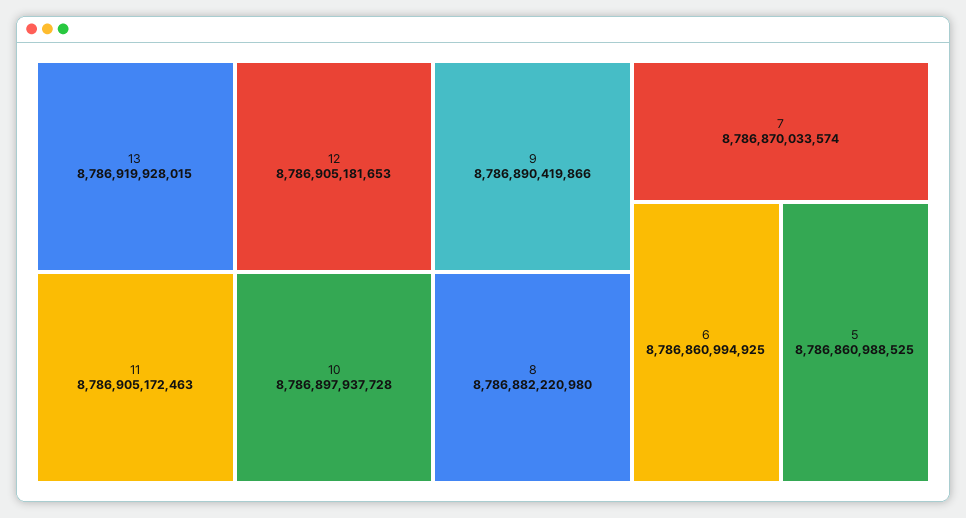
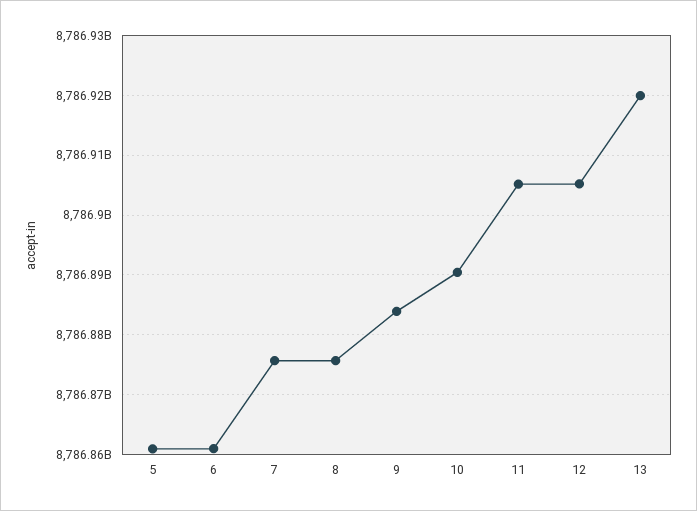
  {
    "13": 8786919928015,
    "12": 8786905181653,
    "11": 8786905172463,
-   "10": 8786897937728,
+   "10": 8786890000000,
-   "9": 8786890419866,
+   "9": 8786884000000,
-   "8": 8786882220980,
+   "8": 8786876000000,
-   "7": 8786870033574,
+   "7": 8786876000000,
    "6": 8786860994925,
    "5": 8786860988525
  }

